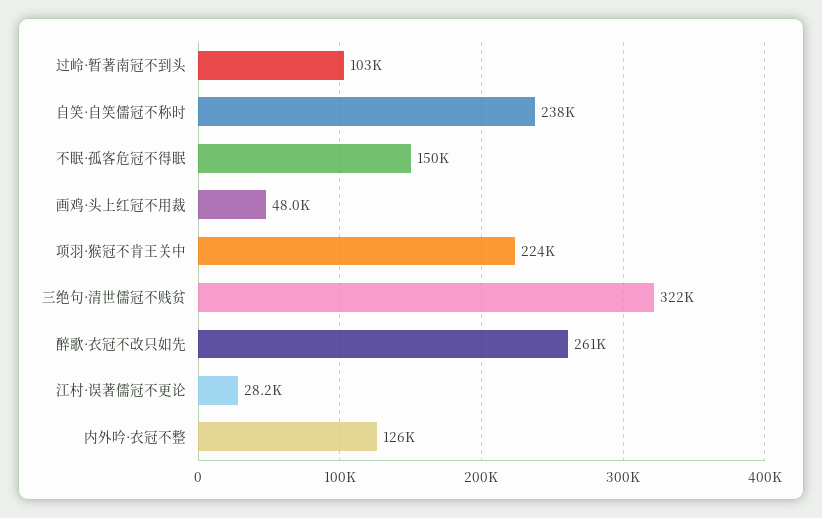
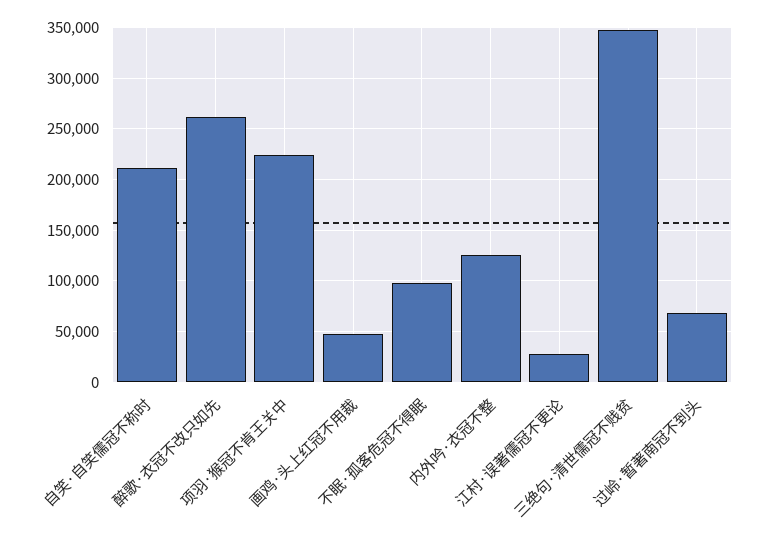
  {
-   "过岭·暂著南冠不到头": 103000,
+   "过岭·暂著南冠不到头": 70000,
-   "自笑·自笑儒冠不称时": 238000,
+   "自笑·自笑儒冠不称时": 210000,
-   "不眠·孤客危冠不得眠": 150000,
+   "不眠·孤客危冠不得眠": 100000,
    "画鸡·头上红冠不用裁": 48000,
    "项羽·猴冠不肯王关中": 224000,
-   "三绝句·清世儒冠不贱贫": 322000,
+   "三绝句·清世儒冠不贱贫": 350000,
    "醉歌·衣冠不改只如先": 261000,
    "江村·误著儒冠不更论": 28200,
    "内外吟·衣冠不整": 126000
  }

